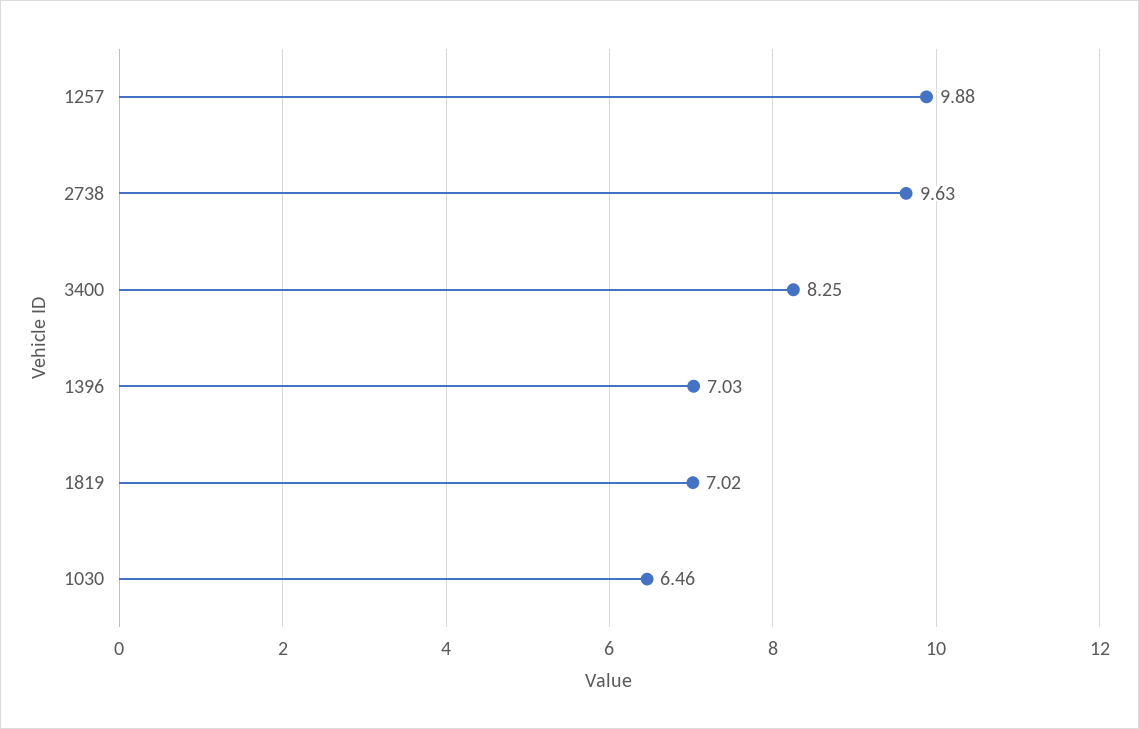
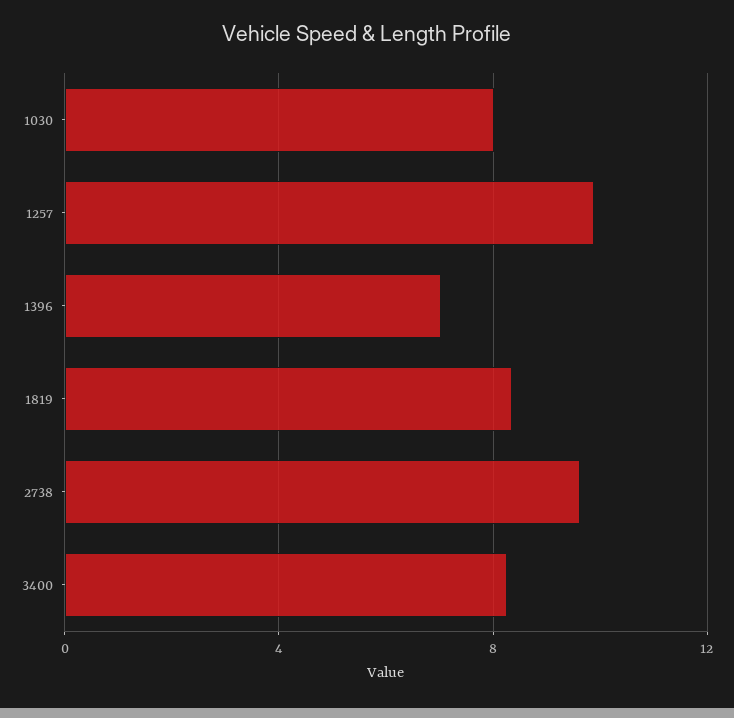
  {
    "1257": 9.88,
    "2738": 9.63,
    "3400": 8.25,
    "1396": 7.03,
-   "1819": 7.02,
+   "1819": 8.5,
-   "1030": 6.46
+   "1030": 8
  }

